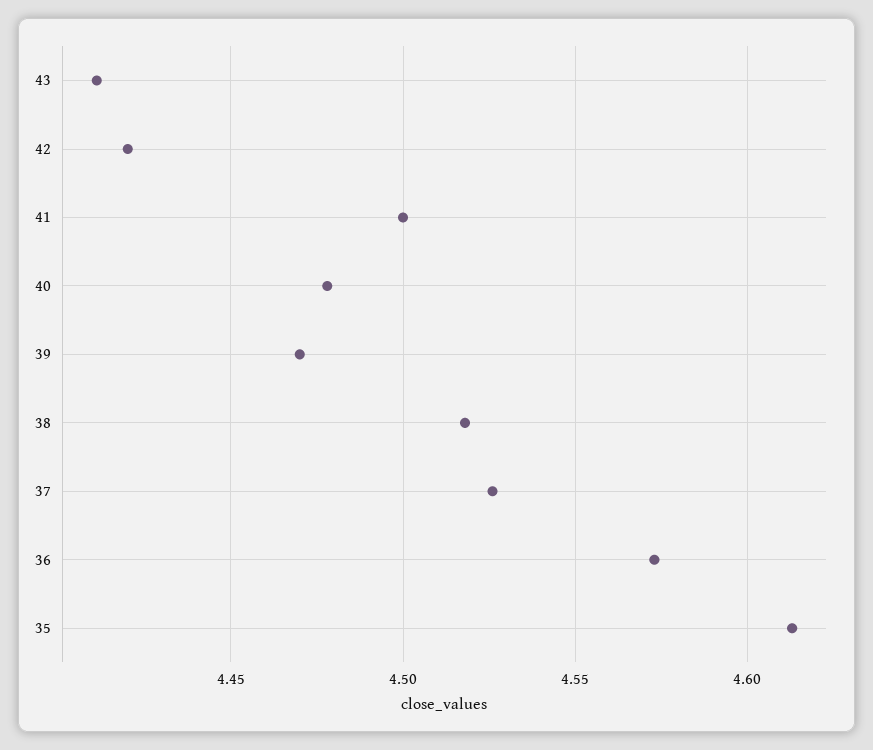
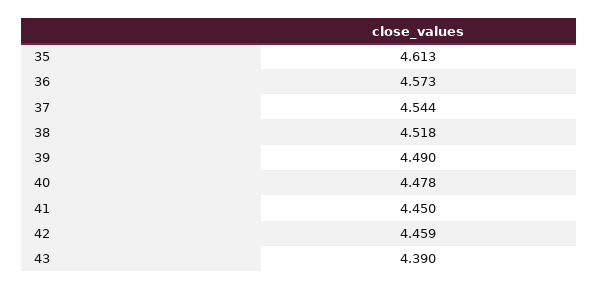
  {
-   "43": 4.41,
+   "43": 4.39,
-   "42": 4.42,
+   "42": 4.459,
-   "41": 4.5,
+   "41": 4.45,
    "40": 4.478,
-   "39": 4.47,
+   "39": 4.49,
    "38": 4.518,
-   "37": 4.525,
+   "37": 4.544,
    "36": 4.573,
    "35": 4.613
  }

